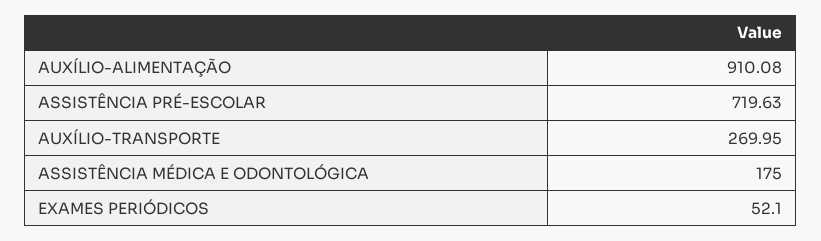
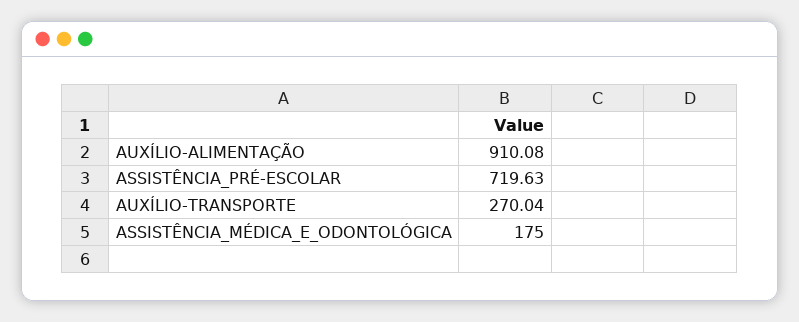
  {
    "AUXÍLIO-ALIMENTAÇÃO": 910.08,
    "ASSISTÊNCIA PRÉ-ESCOLAR": 719.63,
-   "AUXÍLIO-TRANSPORTE": 269.95,
+   "AUXÍLIO-TRANSPORTE": 270.04,
-   "ASSISTÊNCIA MÉDICA E ODONTOLÓGICA": 175,
+   "ASSISTÊNCIA MÉDICA E ODONTOLÓGICA": 175
-   "EXAMES PERIÓDICOS": 52.1
  }

